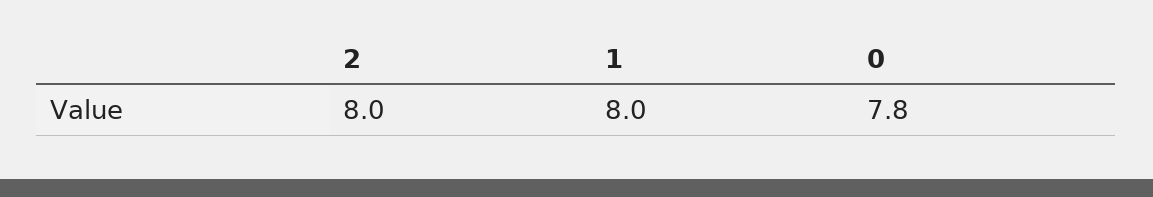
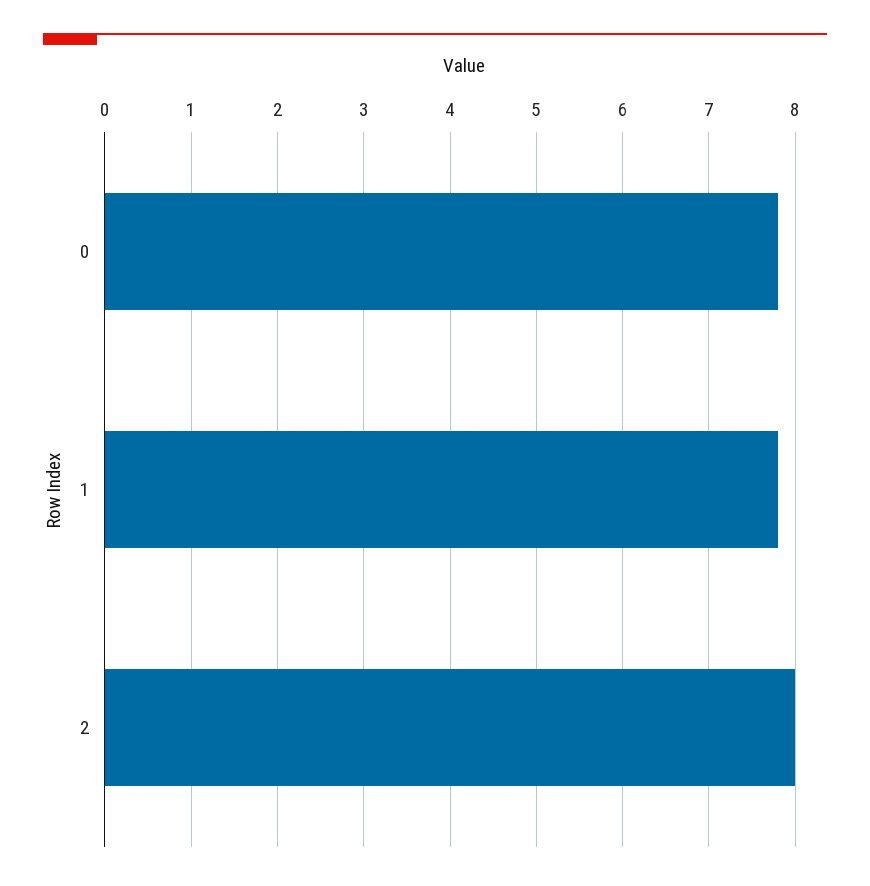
  {
    "2": 8,
-   "1": 8,
+   "1": 7.8,
    "0": 7.8
  }

